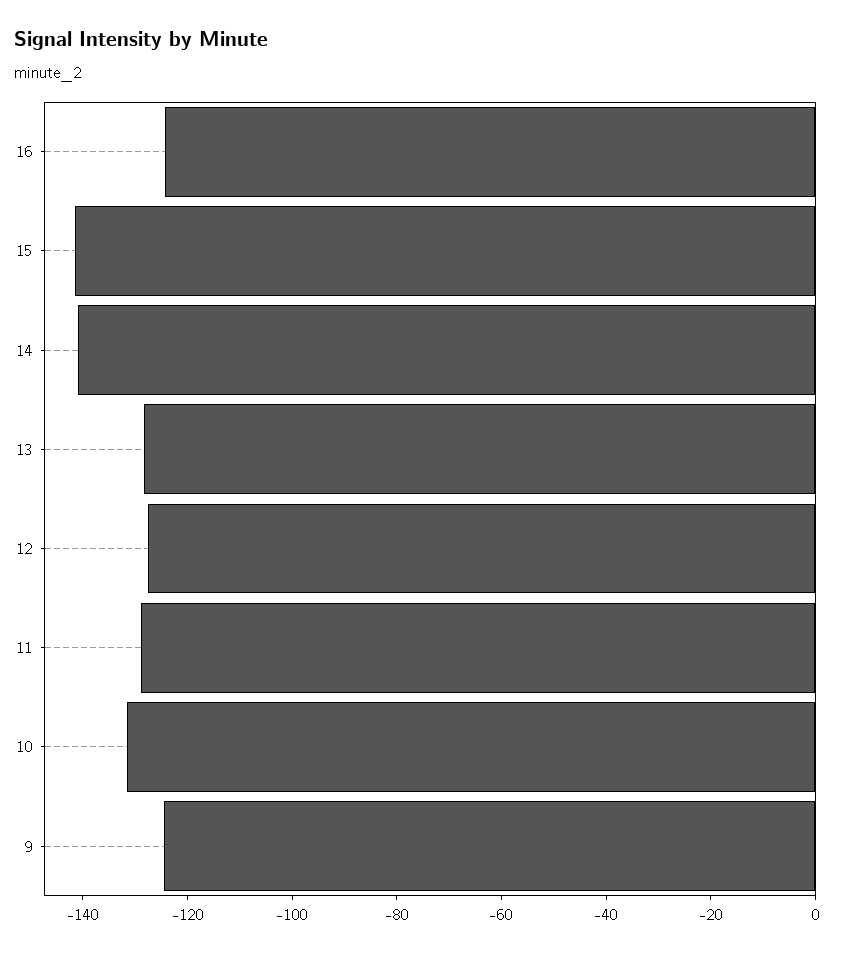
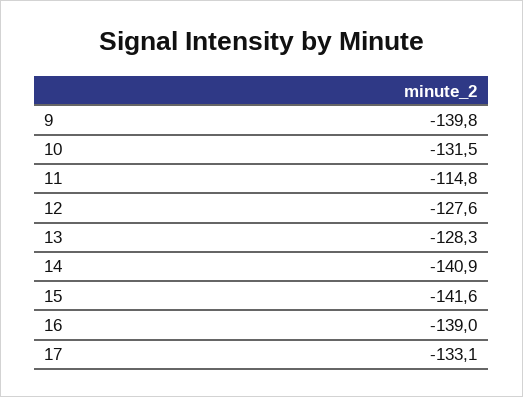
  {
-   "16": -125,
+   "16": -139,
    "15": -141.6,
    "14": -140.9,
    "13": -128.3,
    "12": -127.6,
-   "11": -130,
+   "11": -114.8,
    "10": -131.5,
-   "9": -125
+   "9": -139.8,
+   "17": -133.1
  }

